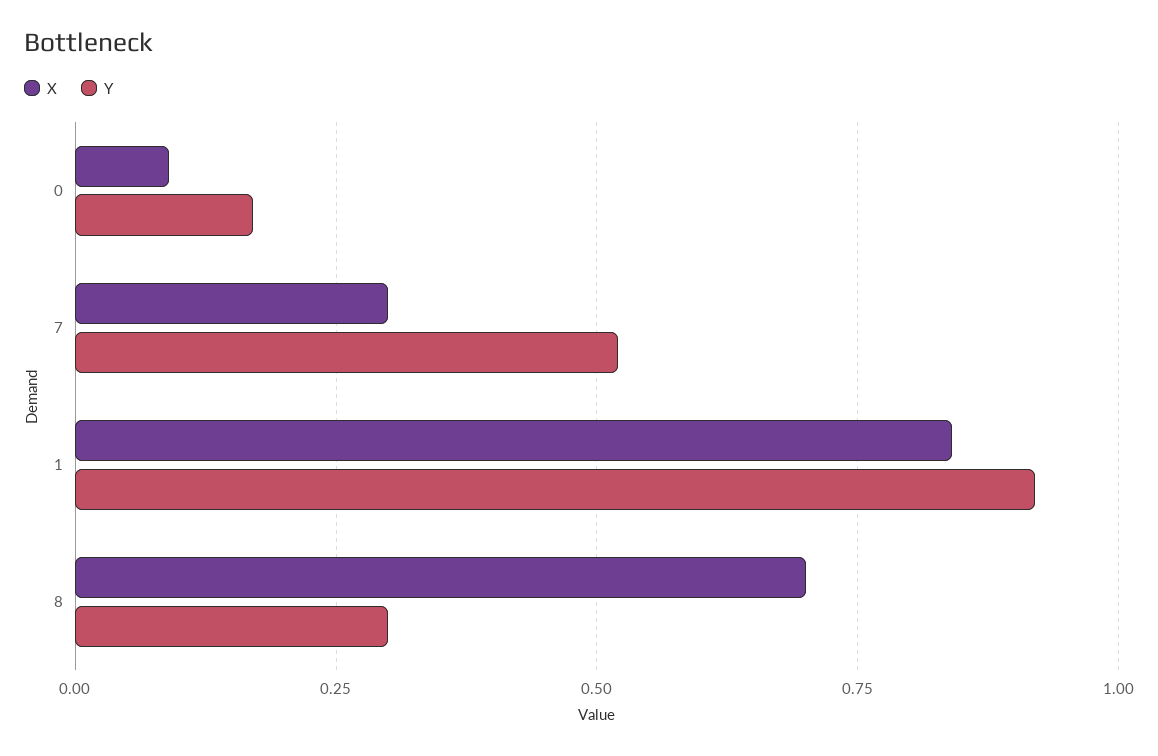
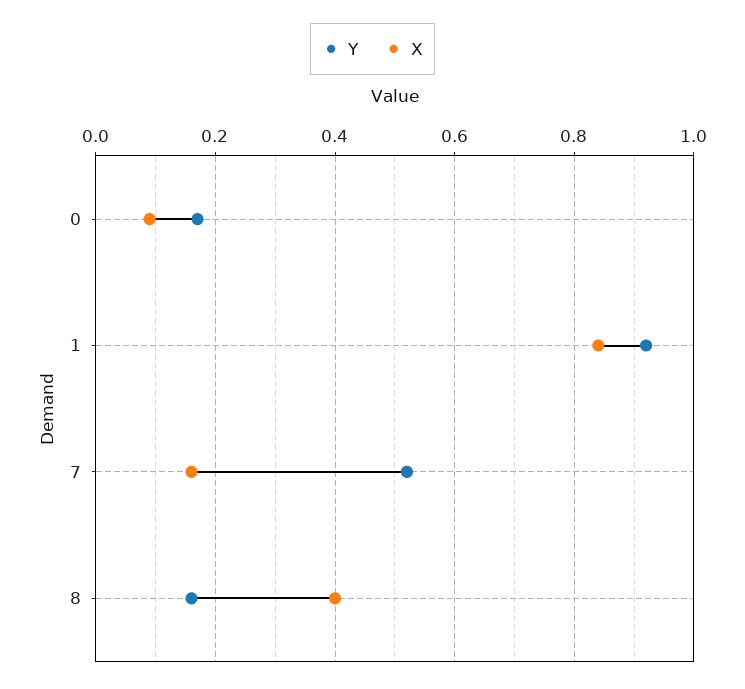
  {
    "X": {
      "0": 0.1,
-     "7": 0.3,
+     "7": 0.15,
      "1": 0.85,
-     "8": 0.7
+     "8": 0.4
    },
    "Y": {
      "0": 0.15,
      "7": 0.5,
      "1": 0.9,
-     "8": 0.3
+     "8": 0.15
    }
  }

